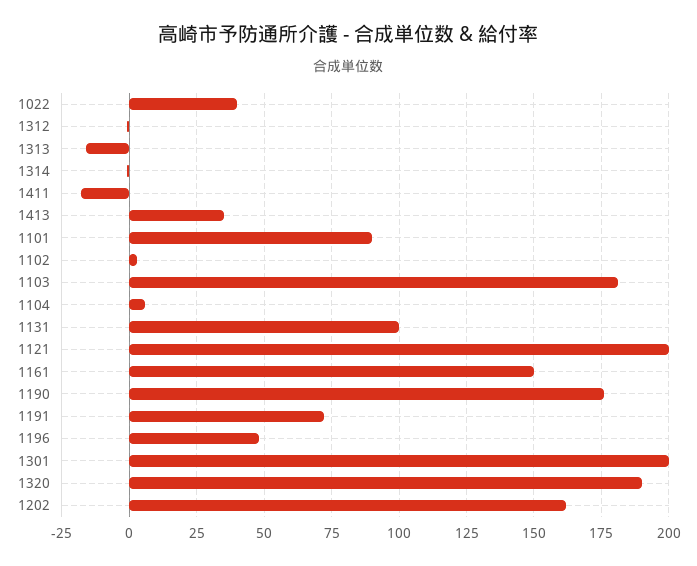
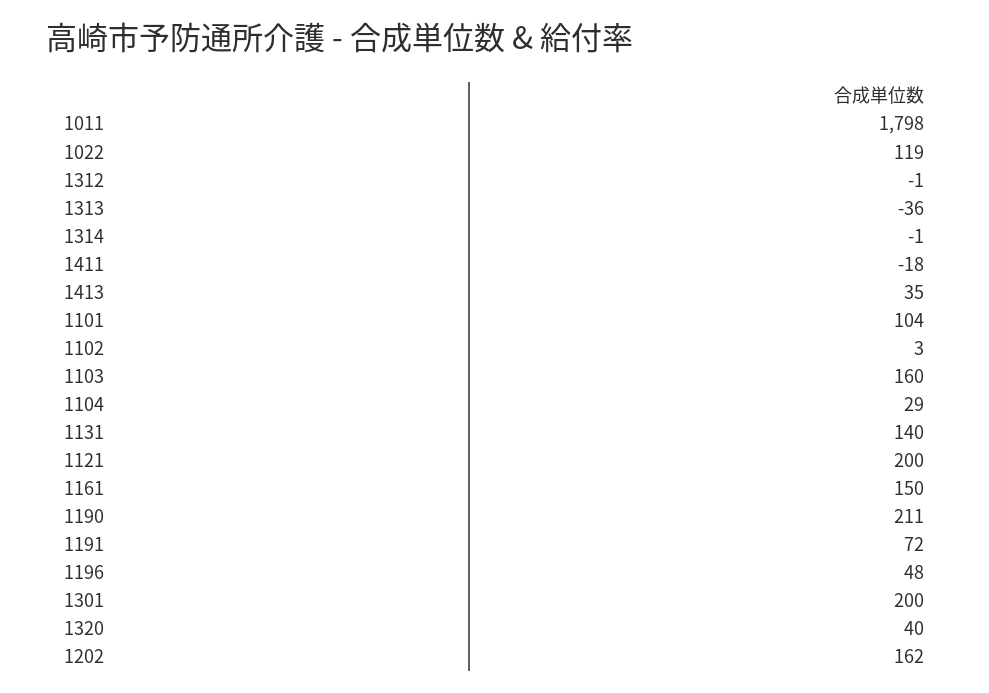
  {
-   "1022": 40,
+   "1022": 119,
    "1312": -1,
-   "1313": -15,
+   "1313": -36,
    "1314": -1,
    "1411": -18,
    "1413": 35,
-   "1101": 90,
+   "1101": 104,
    "1102": 3,
-   "1103": 180,
+   "1103": 160,
-   "1104": 5,
+   "1104": 29,
-   "1131": 100,
+   "1131": 140,
    "1121": 200,
    "1161": 150,
-   "1190": 175,
+   "1190": 211,
    "1191": 72,
    "1196": 48,
    "1301": 200,
-   "1320": 190,
+   "1320": 40,
-   "1202": 162
+   "1202": 162,
+   "1011": 1798
  }

